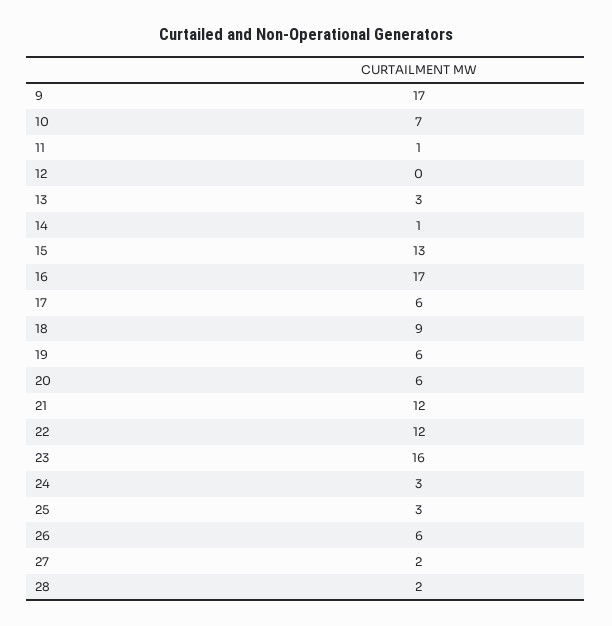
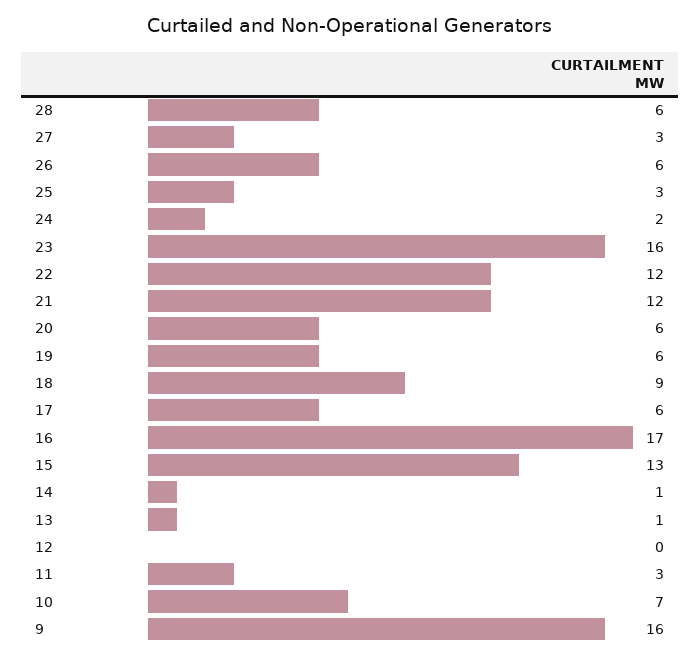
  {
-   "9": 17,
+   "9": 16,
    "10": 7,
-   "11": 1,
+   "11": 3,
    "12": 0,
-   "13": 3,
+   "13": 1,
    "14": 1,
    "15": 13,
    "16": 17,
    "17": 6,
    "18": 9,
    "19": 6,
    "20": 6,
    "21": 12,
    "22": 12,
    "23": 16,
-   "24": 3,
+   "24": 2,
    "25": 3,
    "26": 6,
-   "27": 2,
+   "27": 3,
-   "28": 2
+   "28": 6
  }

